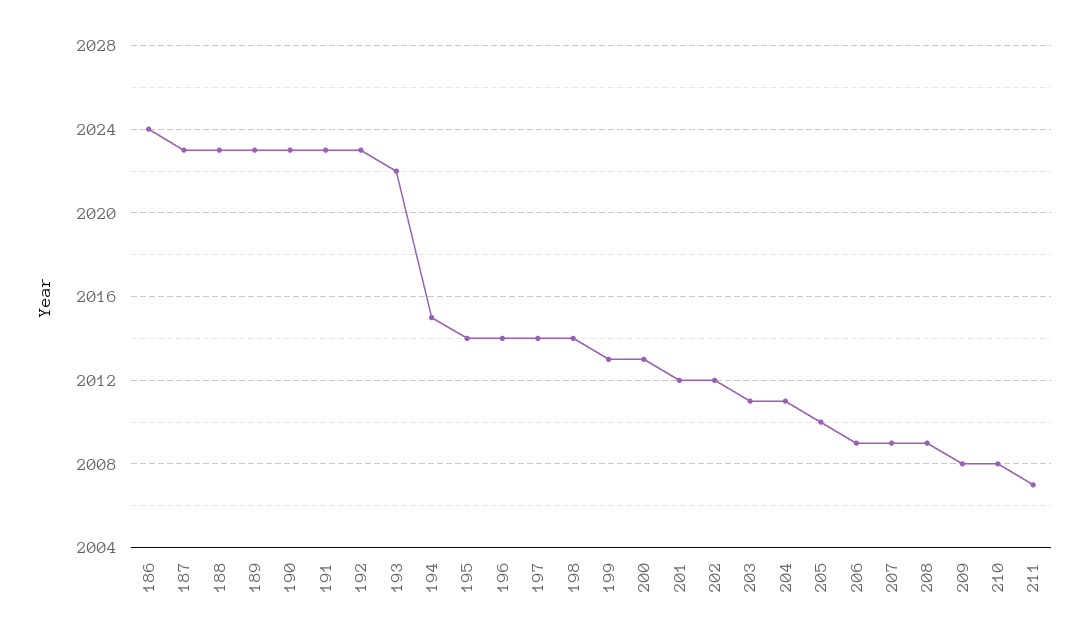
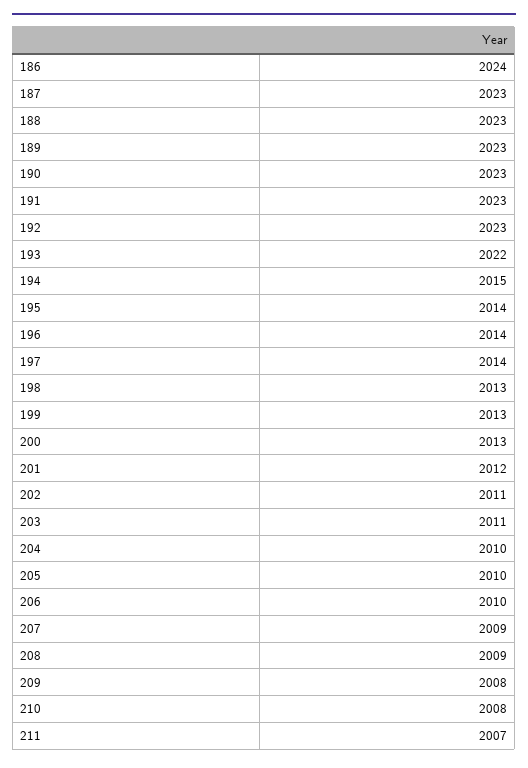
  {
    "186": 2024,
    "187": 2023,
    "188": 2023,
    "189": 2023,
    "190": 2023,
    "191": 2023,
    "192": 2023,
    "193": 2022,
    "194": 2015,
    "195": 2014,
    "196": 2014,
    "197": 2014,
-   "198": 2014,
+   "198": 2013,
    "199": 2013,
    "200": 2013,
    "201": 2012,
-   "202": 2012,
+   "202": 2011,
    "203": 2011,
-   "204": 2011,
+   "204": 2010,
    "205": 2010,
-   "206": 2009,
+   "206": 2010,
    "207": 2009,
    "208": 2009,
    "209": 2008,
    "210": 2008,
    "211": 2007
  }

